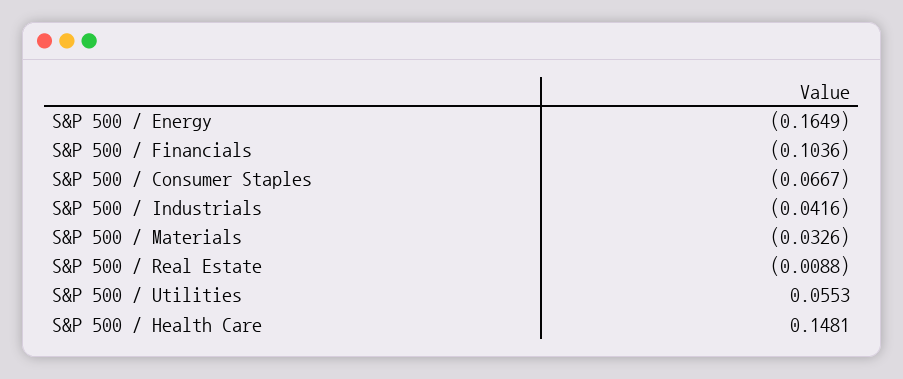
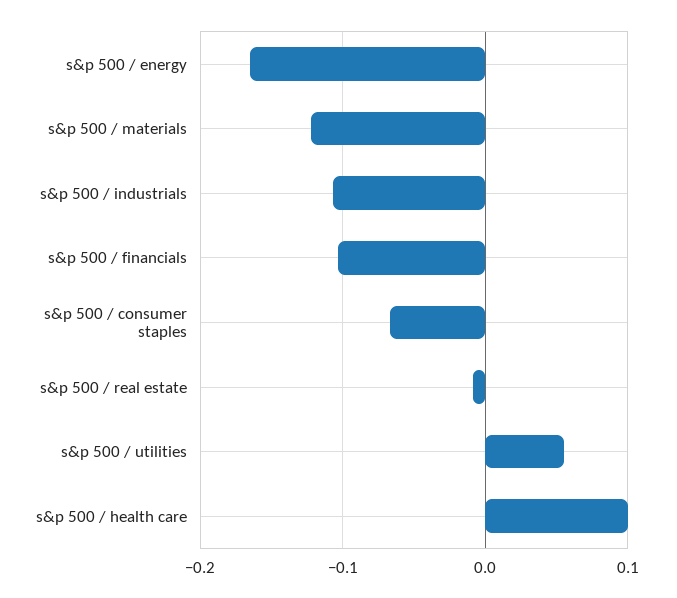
  {
    "S&P 500 / Energy": -0.1649,
    "S&P 500 / Financials": -0.1036,
    "S&P 500 / Consumer Staples": -0.0667,
-   "S&P 500 / Industrials": -0.0416,
+   "S&P 500 / Industrials": -0.11,
-   "S&P 500 / Materials": -0.0326,
+   "S&P 500 / Materials": -0.12,
    "S&P 500 / Real Estate": -0.0088,
    "S&P 500 / Utilities": 0.0553,
-   "S&P 500 / Health Care": 0.1481
+   "S&P 500 / Health Care": 0.1
  }

